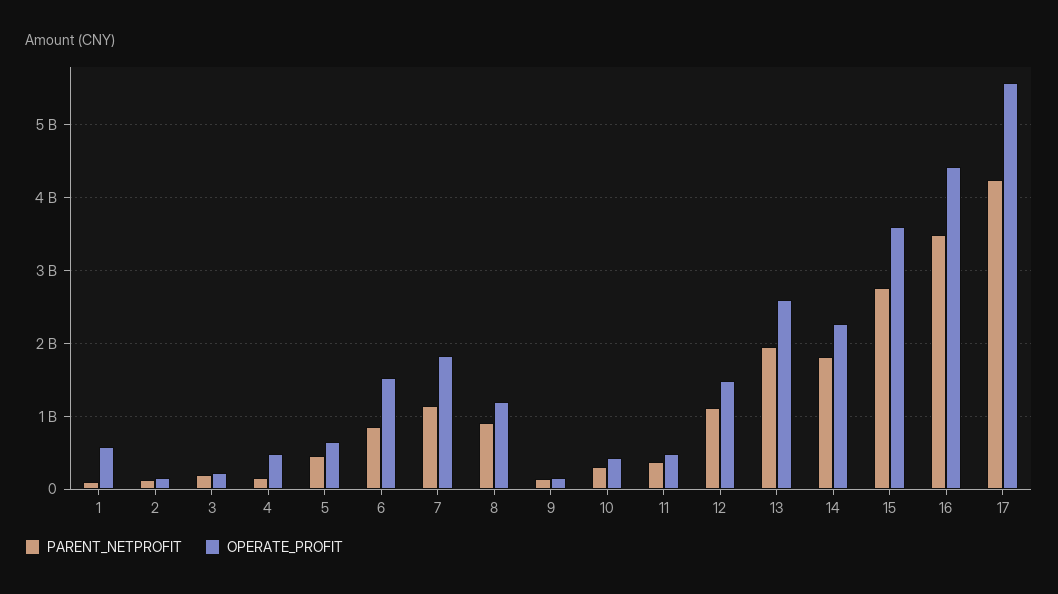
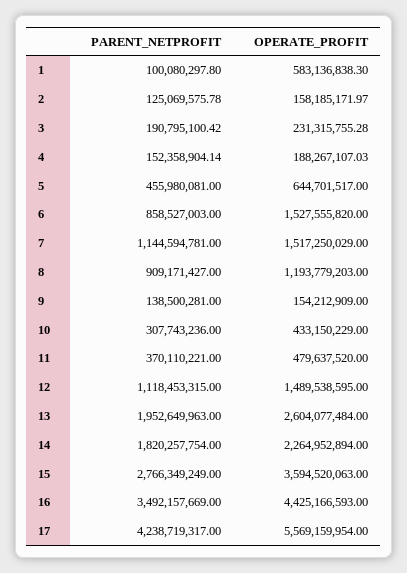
  {
    "PARENT_NETPROFIT": {
      "1": 100080297.8,
      "2": 125069575.78,
      "3": 190795100.42,
      "4": 152358904.14,
      "5": 455980081,
      "6": 858527003,
      "7": 1144594781,
      "8": 909171427,
      "9": 138500281,
      "10": 307743236,
      "11": 370110221,
      "12": 1118453315,
      "13": 1952649963,
      "14": 1820257754,
      "15": 2766349249,
      "16": 3492157669,
      "17": 4238719317
    },
    "OPERATE_PROFIT": {
      "1": 583136838.3,
      "2": 158185171.97,
      "3": 231315755.28,
-     "4": 500000000,
+     "4": 188267107.03,
      "5": 644701517,
      "6": 1527555820,
-     "7": 1800000000,
+     "7": 1517250029,
      "8": 1193779203,
      "9": 154212909,
      "10": 433150229,
      "11": 479637520,
      "12": 1489538595,
      "13": 2604077484,
      "14": 2264952894,
      "15": 3594520063,
      "16": 4425166593,
      "17": 5569159954
    }
  }

